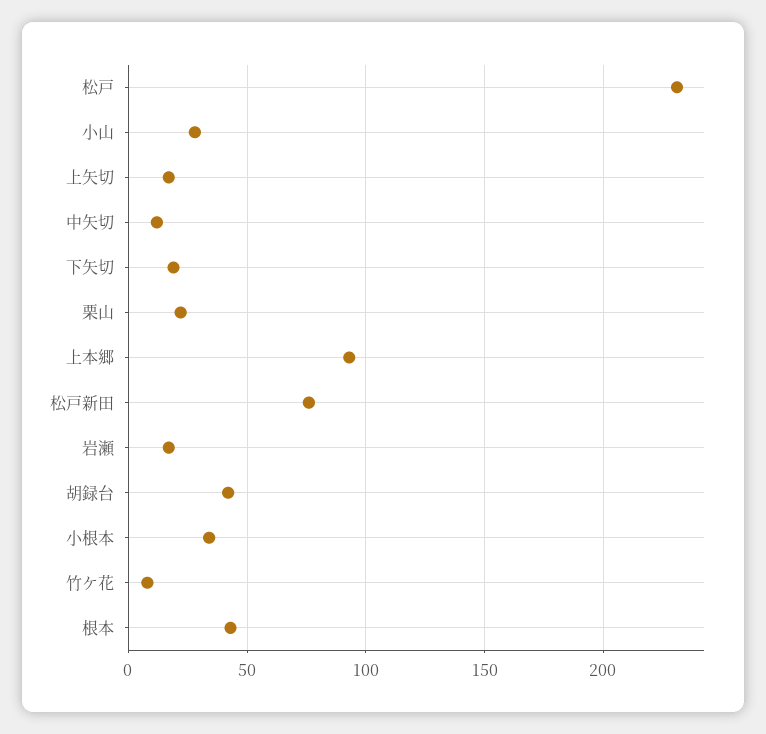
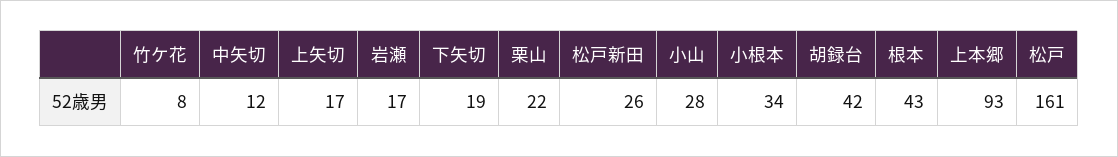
  {
-   "松戸": 230,
+   "松戸": 161,
    "小山": 28,
    "上矢切": 17,
    "中矢切": 12,
    "下矢切": 19,
    "栗山": 22,
    "上本郷": 93,
-   "松戸新田": 75,
+   "松戸新田": 26,
    "岩瀬": 17,
    "胡録台": 42,
    "小根本": 34,
    "竹ケ花": 8,
    "根本": 43
  }

